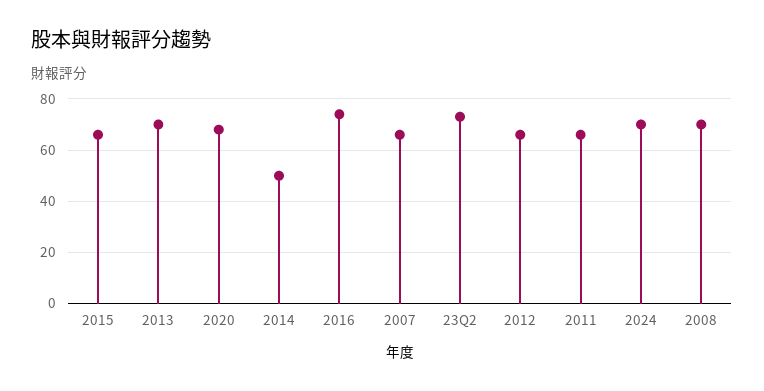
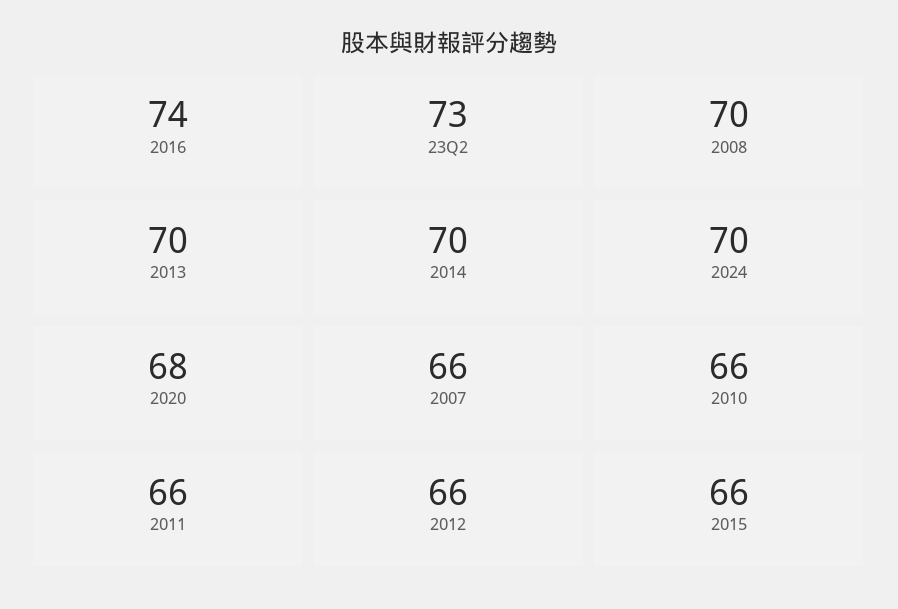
  {
    "2015": 66,
    "2013": 70,
    "2020": 68,
-   "2014": 50,
+   "2014": 70,
    "2016": 74,
    "2007": 66,
    "23Q2": 73,
    "2012": 66,
    "2011": 66,
    "2024": 70,
-   "2008": 70
+   "2008": 70,
+   "2010": 66
  }

